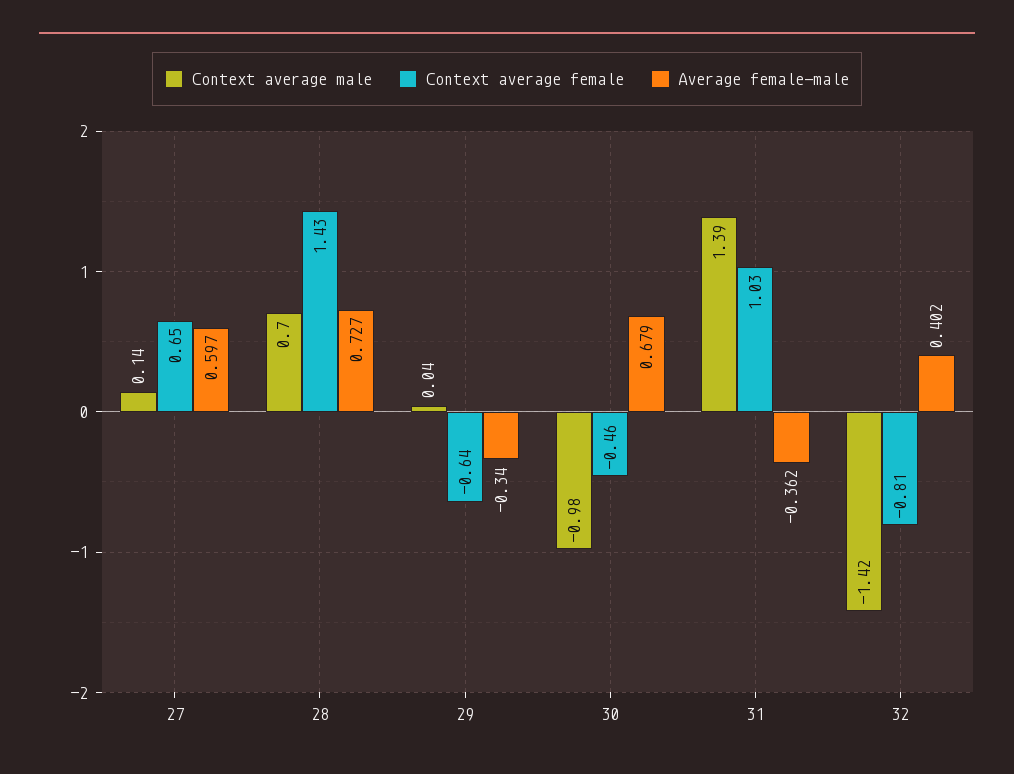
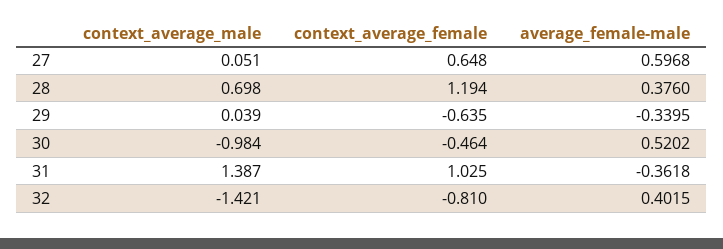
  {
    "Context average male": {
-     "27": 0.14,
+     "27": 0.051,
      "28": 0.698,
      "29": 0.039,
      "30": -0.984,
      "31": 1.387,
      "32": -1.421
    },
    "Context average female": {
      "27": 0.648,
-     "28": 1.43,
+     "28": 1.194,
      "29": -0.635,
      "30": -0.464,
      "31": 1.025,
      "32": -0.81
    },
    "Average female-male": {
      "27": 0.5968,
-     "28": 0.727,
+     "28": 0.376,
      "29": -0.3395,
-     "30": 0.679,
+     "30": 0.5202,
      "31": -0.3618,
      "32": 0.4015
    }
  }

